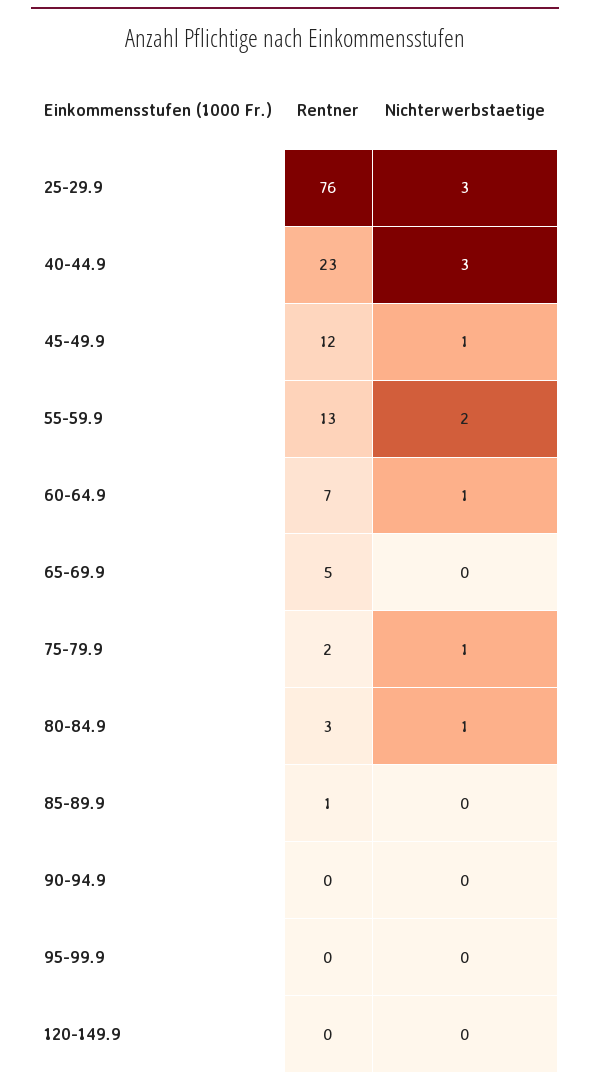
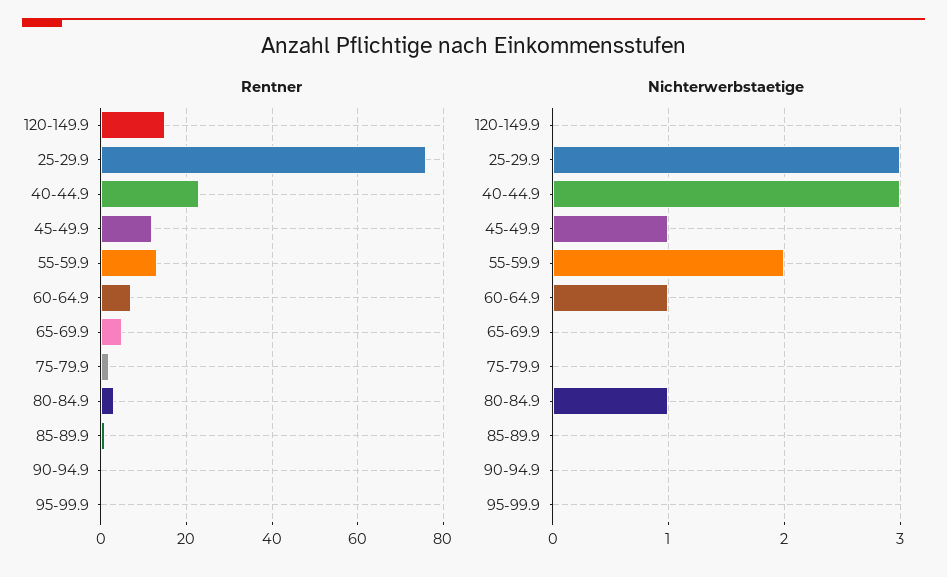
  {
    "Rentner": {
      "25-29.9": 76,
      "40-44.9": 23,
      "45-49.9": 12,
      "55-59.9": 13,
      "60-64.9": 7,
      "65-69.9": 5,
      "75-79.9": 2,
      "80-84.9": 3,
      "85-89.9": 1,
      "90-94.9": 0,
      "95-99.9": 0,
-     "120-149.9": 0
+     "120-149.9": 15
    },
    "Nichterwerbstaetige": {
      "25-29.9": 3,
      "40-44.9": 3,
      "45-49.9": 1,
      "55-59.9": 2,
      "60-64.9": 1,
      "65-69.9": 0,
-     "75-79.9": 1,
+     "75-79.9": 0,
      "80-84.9": 1,
      "85-89.9": 0,
      "90-94.9": 0,
      "95-99.9": 0,
      "120-149.9": 0
    }
  }

